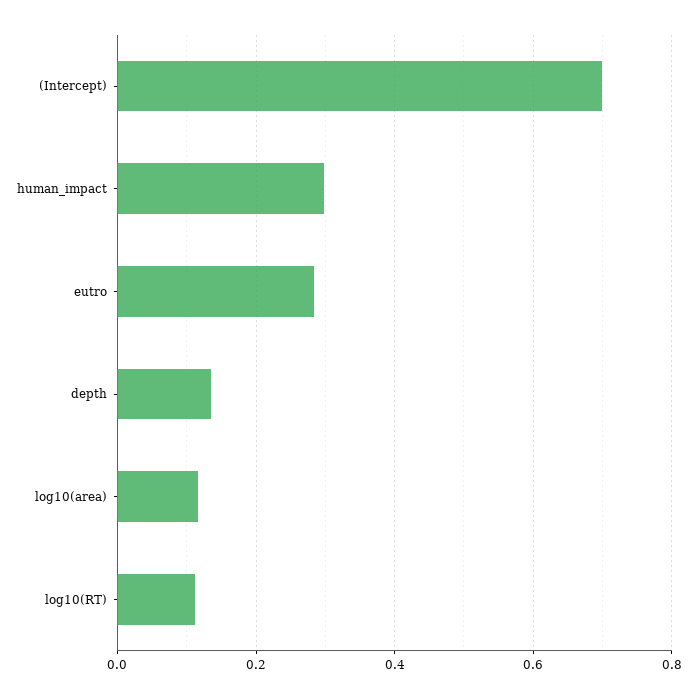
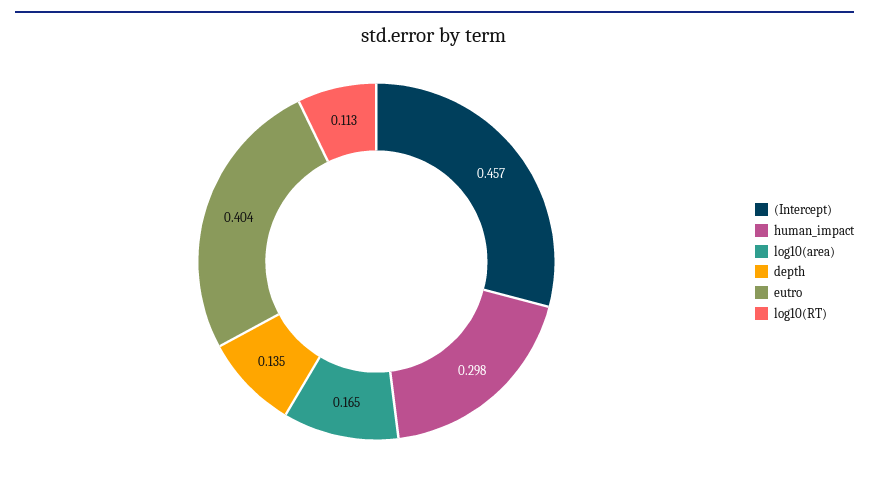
  {
-   "(Intercept)": 0.7,
+   "(Intercept)": 0.457,
    "human_impact": 0.298,
-   "eutro": 0.28,
+   "eutro": 0.404,
    "depth": 0.135,
-   "log10(area)": 0.12,
+   "log10(area)": 0.165,
    "log10(RT)": 0.113
  }

